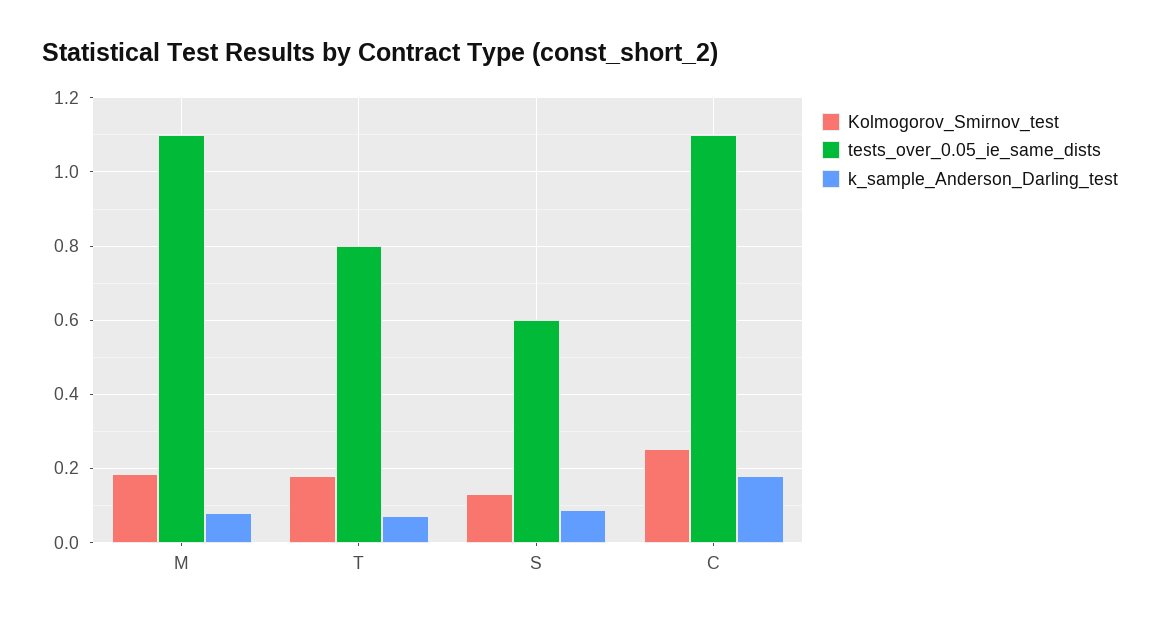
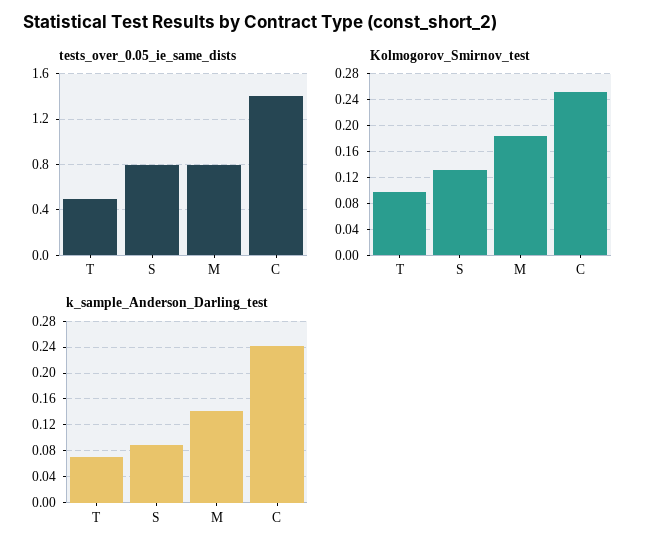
  {
    "Kolmogorov_Smirnov_test": {
      "M": 0.18,
-     "T": 0.18,
+     "T": 0.1,
      "S": 0.13,
      "C": 0.25
    },
    "tests_over_0.05_ie_same_dists": {
-     "M": 1.1,
+     "M": 0.8,
-     "T": 0.8,
+     "T": 0.5,
-     "S": 0.6,
+     "S": 0.8,
-     "C": 1.1
+     "C": 1.4
    },
    "k_sample_Anderson_Darling_test": {
-     "M": 0.08,
+     "M": 0.14,
      "T": 0.07,
      "S": 0.09,
-     "C": 0.18
+     "C": 0.24
    }
  }

